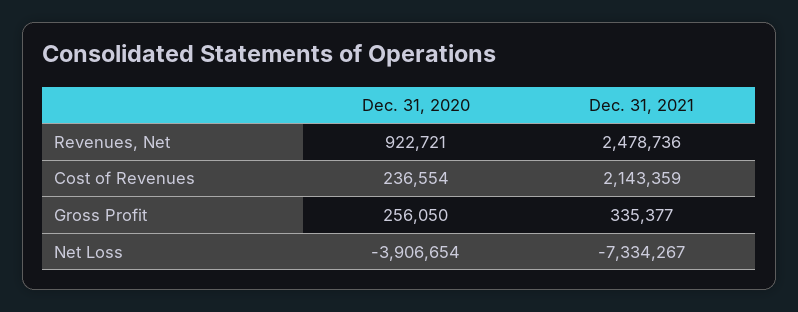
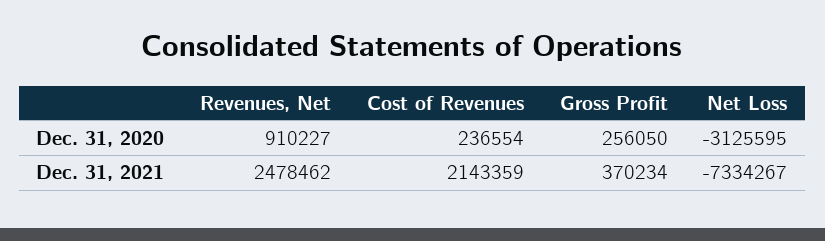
  {
    "Dec. 31, 2020": {
-     "Revenues, Net": 922721,
+     "Revenues, Net": 910227,
      "Cost of Revenues": 236554,
      "Gross Profit": 256050,
-     "Net Loss": -3906654
+     "Net Loss": -3125595
    },
    "Dec. 31, 2021": {
-     "Revenues, Net": 2478736,
+     "Revenues, Net": 2478462,
      "Cost of Revenues": 2143359,
-     "Gross Profit": 335377,
+     "Gross Profit": 370234,
      "Net Loss": -7334267
    }
  }

